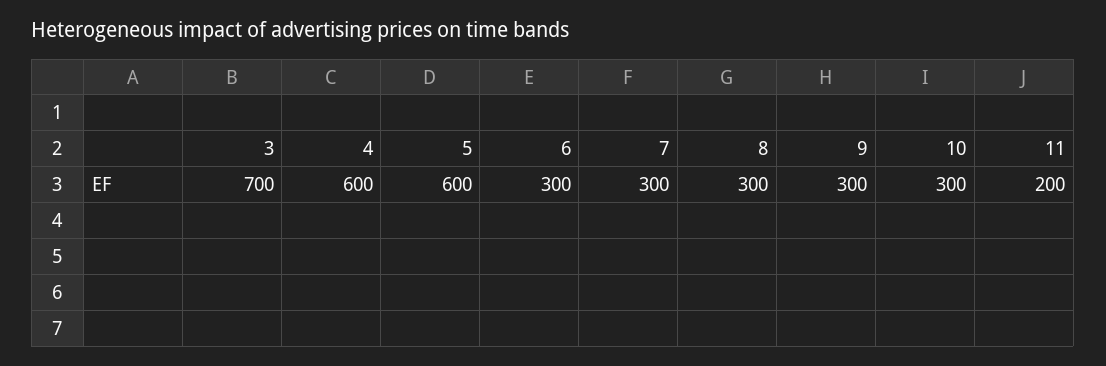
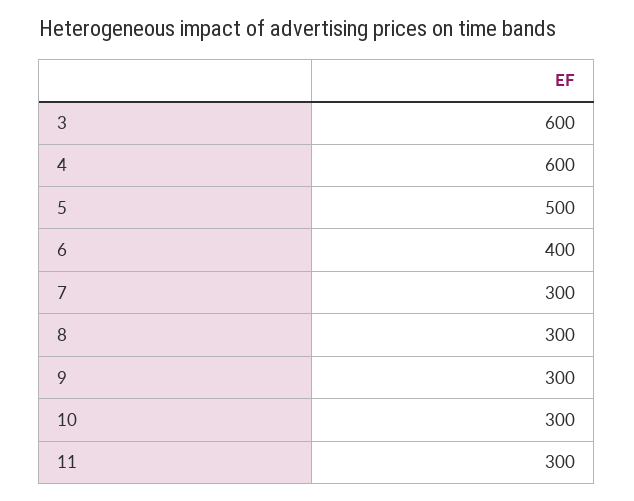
  {
-   "3": 700,
+   "3": 600,
    "4": 600,
-   "5": 600,
+   "5": 500,
-   "6": 300,
+   "6": 400,
    "7": 300,
    "8": 300,
    "9": 300,
    "10": 300,
-   "11": 200
+   "11": 300
  }

